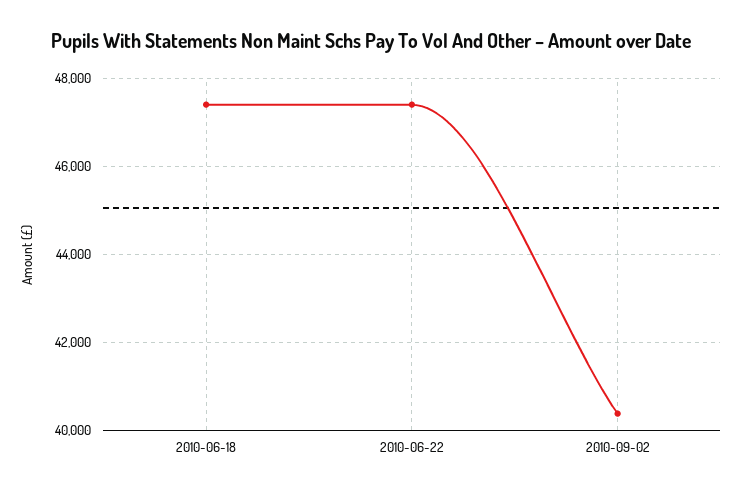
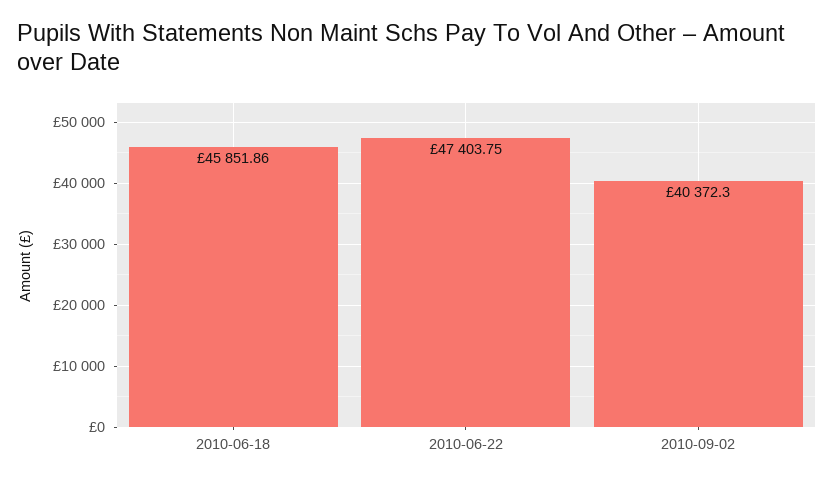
  {
-   "2010-06-18": 47400,
+   "2010-06-18": 45851.86,
    "2010-06-22": 47403.75,
    "2010-09-02": 40372.3
  }

